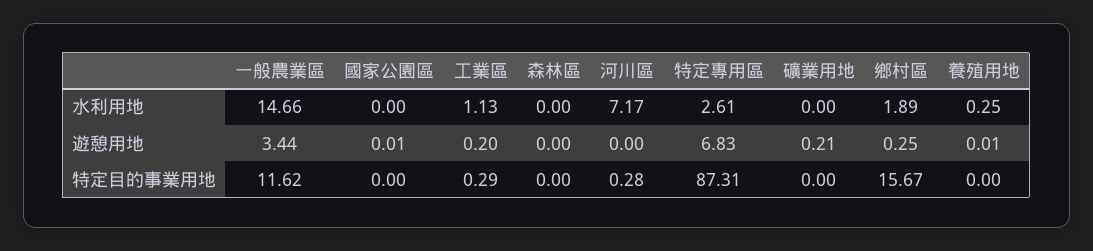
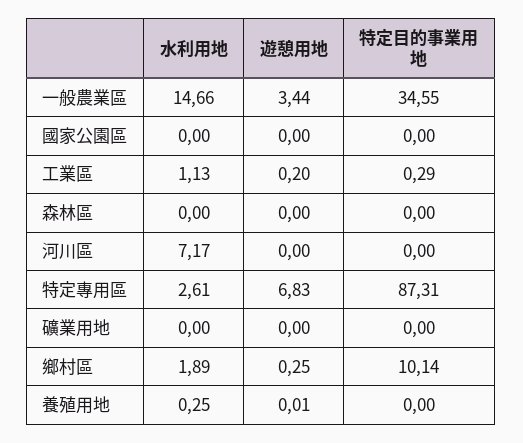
  {
    "一般農業區": {
      "水利用地": 14.66,
      "遊憩用地": 3.44,
-     "特定目的事業用地": 11.62
+     "特定目的事業用地": 34.55
    },
    "國家公園區": {
      "水利用地": 0,
-     "遊憩用地": 0.01,
+     "遊憩用地": 0,
      "特定目的事業用地": 0
    },
    "工業區": {
      "水利用地": 1.13,
      "遊憩用地": 0.2,
      "特定目的事業用地": 0.29
    },
    "森林區": {
      "水利用地": 0,
      "遊憩用地": 0,
      "特定目的事業用地": 0
    },
    "河川區": {
      "水利用地": 7.17,
      "遊憩用地": 0,
-     "特定目的事業用地": 0.28
+     "特定目的事業用地": 0
    },
    "特定專用區": {
      "水利用地": 2.61,
      "遊憩用地": 6.83,
      "特定目的事業用地": 87.31
    },
    "礦業用地": {
      "水利用地": 0,
-     "遊憩用地": 0.21,
+     "遊憩用地": 0,
      "特定目的事業用地": 0
    },
    "鄉村區": {
      "水利用地": 1.89,
      "遊憩用地": 0.25,
-     "特定目的事業用地": 15.67
+     "特定目的事業用地": 10.14
    },
    "養殖用地": {
      "水利用地": 0.25,
      "遊憩用地": 0.01,
      "特定目的事業用地": 0
    }
  }

